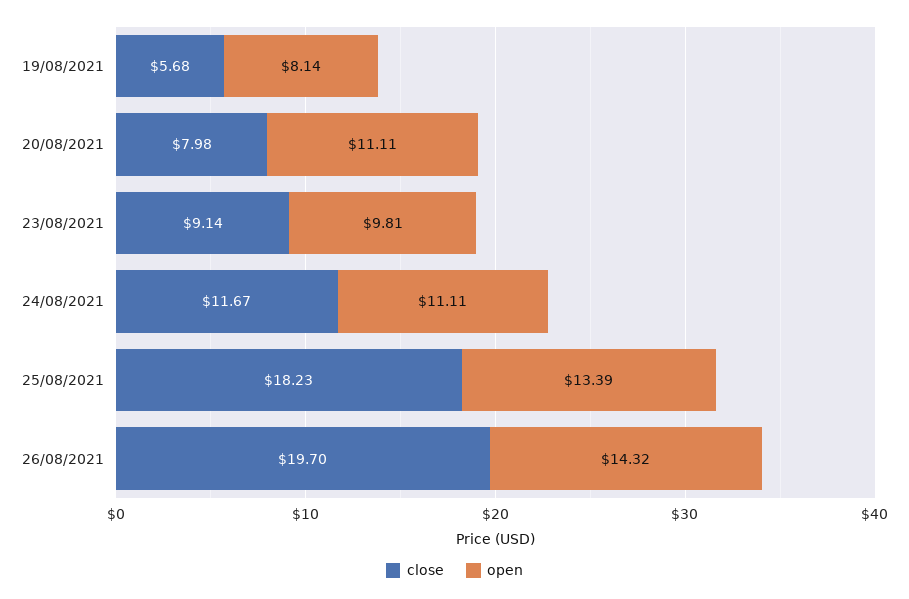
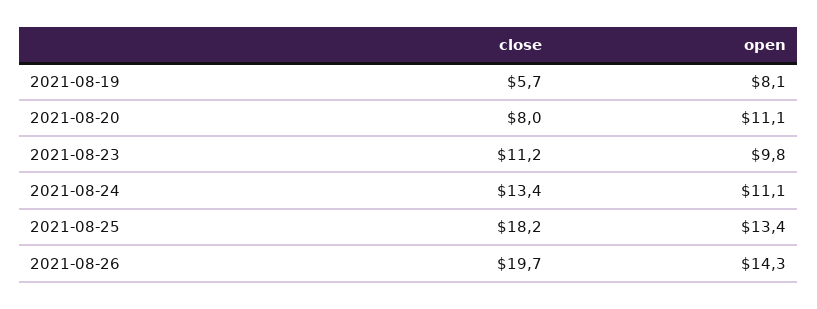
  {
    "close": {
      "19/08/2021": 5.68,
      "20/08/2021": 7.98,
-     "23/08/2021": 9.14,
+     "23/08/2021": 11.2,
-     "24/08/2021": 11.67,
+     "24/08/2021": 13.4,
      "25/08/2021": 18.23,
      "26/08/2021": 19.7
    },
    "open": {
      "19/08/2021": 8.14,
      "20/08/2021": 11.11,
      "23/08/2021": 9.81,
      "24/08/2021": 11.11,
      "25/08/2021": 13.39,
      "26/08/2021": 14.32
    }
  }

